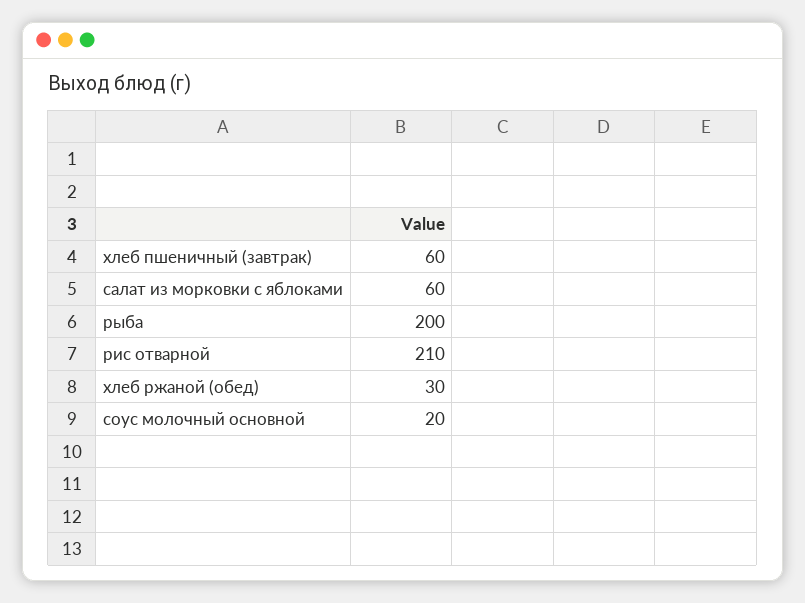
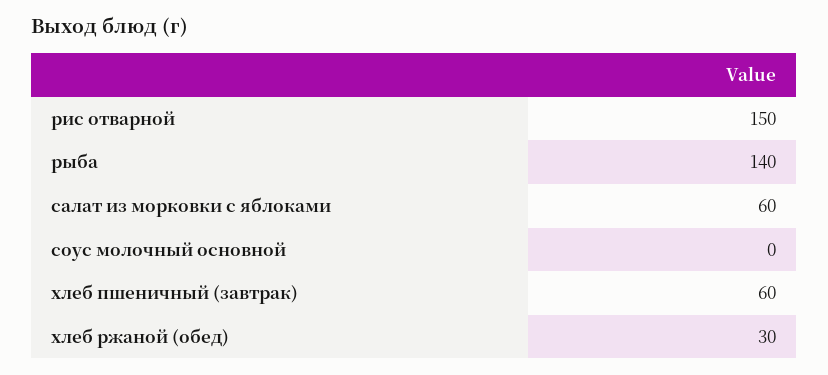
  {
    "хлеб пшеничный (завтрак)": 60,
    "салат из морковки с яблоками": 60,
-   "рыба": 200,
+   "рыба": 140,
-   "рис отварной": 210,
+   "рис отварной": 150,
    "хлеб ржаной (обед)": 30,
-   "соус молочный основной": 20
+   "соус молочный основной": 0
  }

